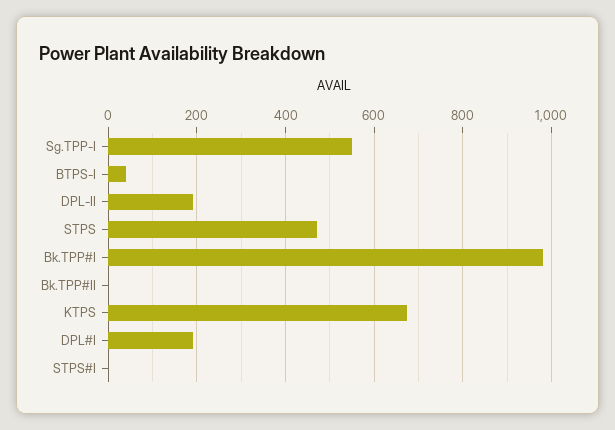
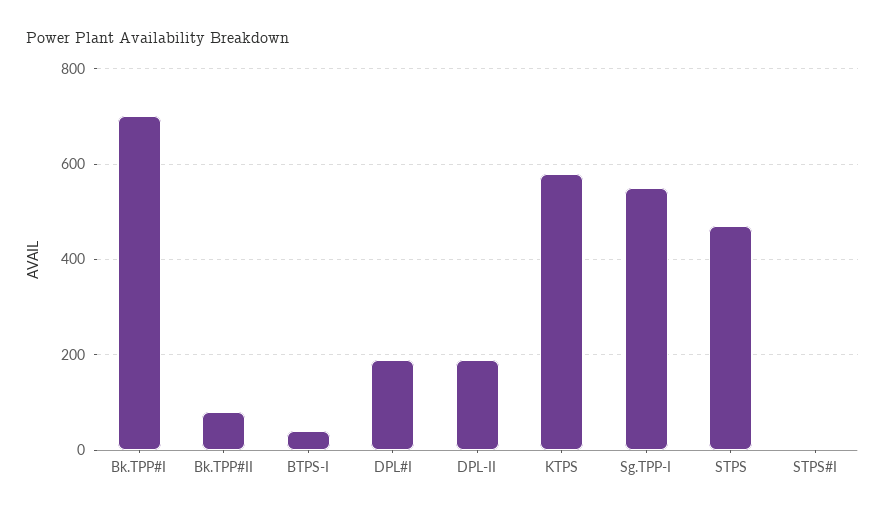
  {
    "Sg.TPP-I": 560,
    "BTPS-I": 40,
    "DPL-II": 200,
    "STPS": 480,
-   "Bk.TPP#I": 980,
+   "Bk.TPP#I": 700,
-   "Bk.TPP#II": 0,
+   "Bk.TPP#II": 80,
-   "KTPS": 680,
+   "KTPS": 580,
    "DPL#I": 200,
    "STPS#I": 0
  }

